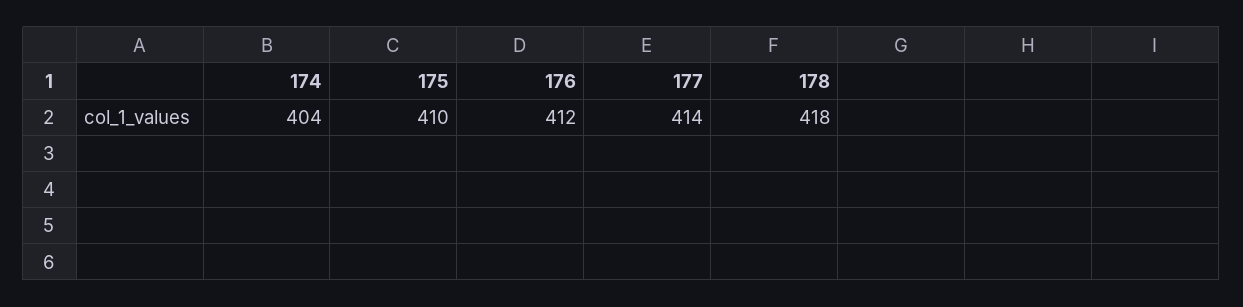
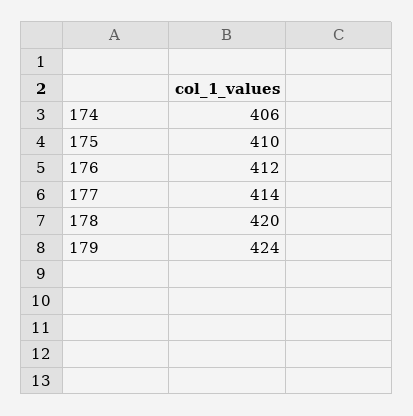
  {
-   "174": 404,
+   "174": 406,
    "175": 410,
    "176": 412,
    "177": 414,
-   "178": 418
+   "178": 420,
+   "179": 424
  }

